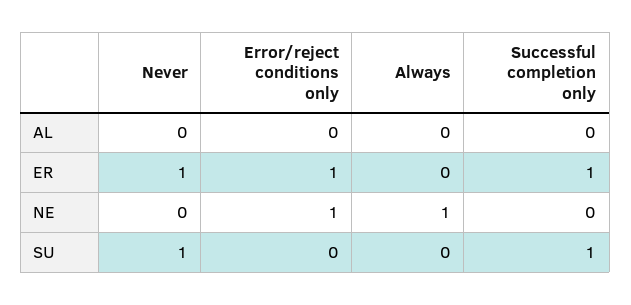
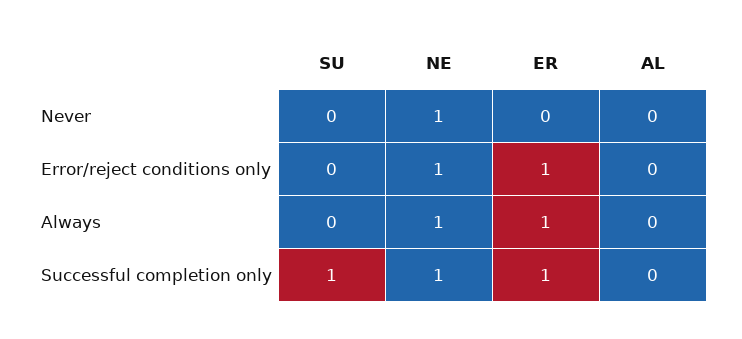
  {
    "Never": {
      "AL": 0,
-     "ER": 1,
+     "ER": 0,
-     "NE": 0,
+     "NE": 1,
-     "SU": 1
+     "SU": 0
    },
    "Error/reject conditions only": {
      "AL": 0,
      "ER": 1,
      "NE": 1,
      "SU": 0
    },
    "Always": {
      "AL": 0,
-     "ER": 0,
+     "ER": 1,
      "NE": 1,
      "SU": 0
    },
    "Successful completion only": {
      "AL": 0,
      "ER": 1,
-     "NE": 0,
+     "NE": 1,
      "SU": 1
    }
  }

